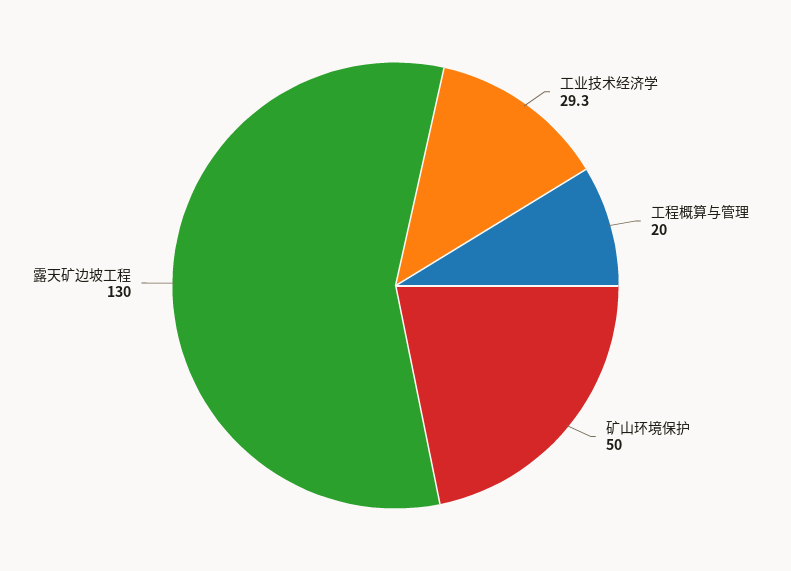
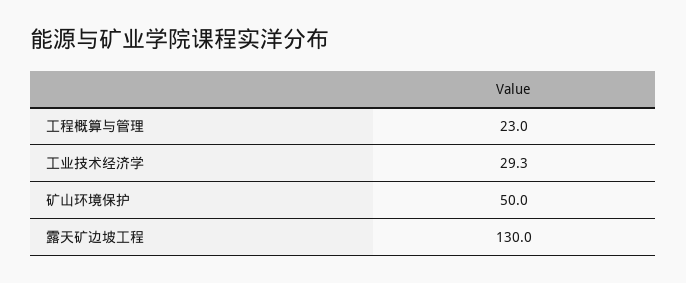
  {
    "工业技术经济学": 29.3,
-   "工程概算与管理": 20,
+   "工程概算与管理": 23,
    "矿山环境保护": 50,
    "露天矿边坡工程": 130
  }

